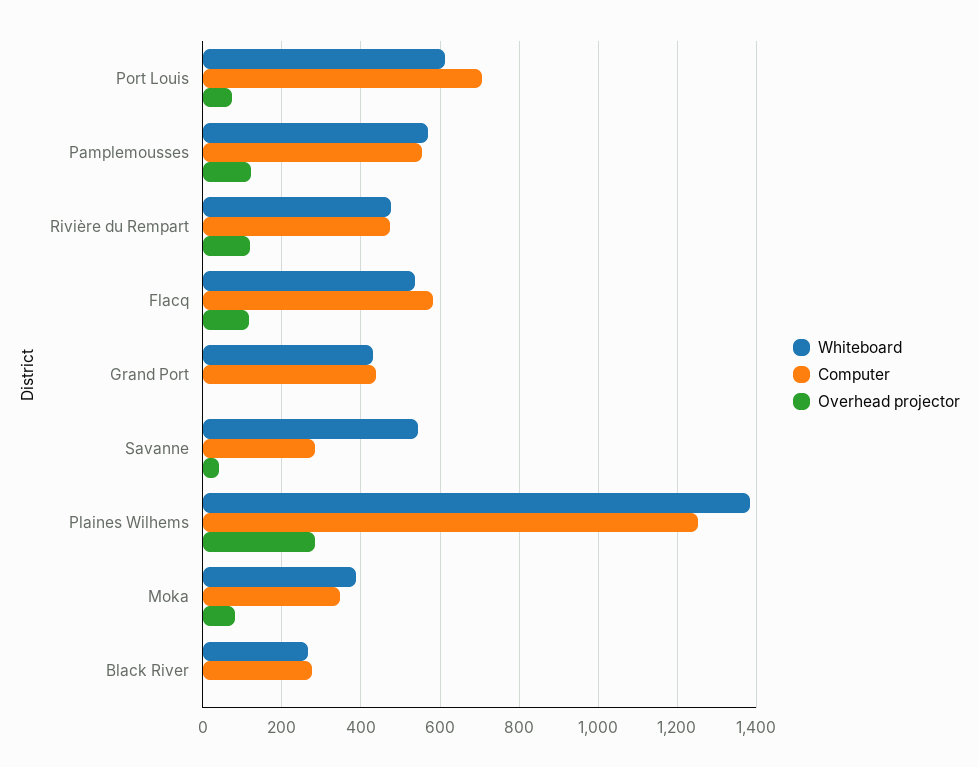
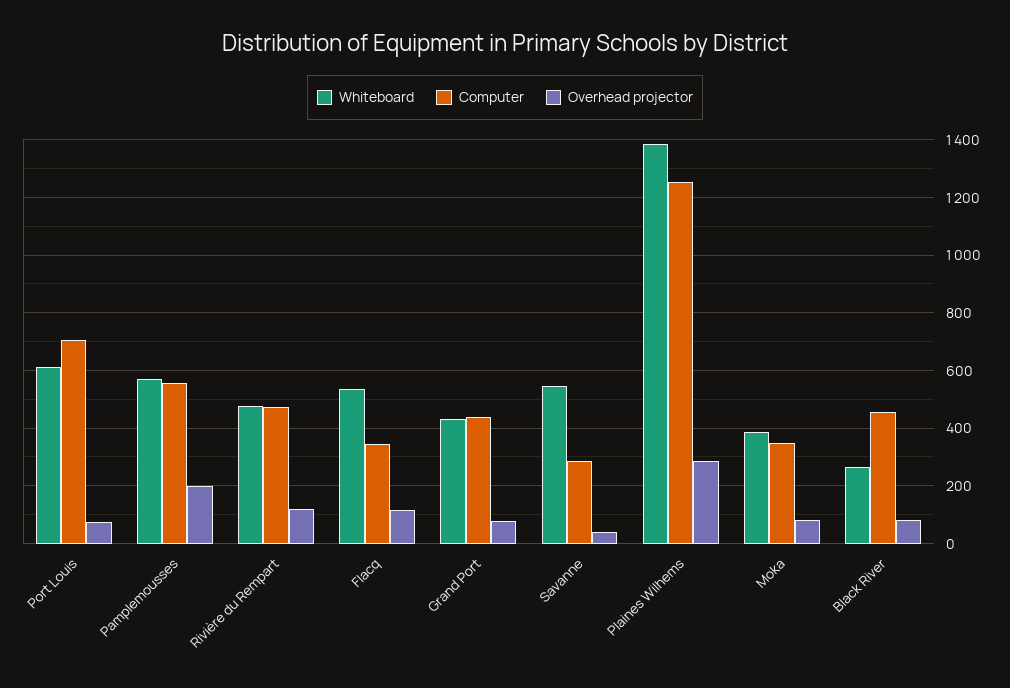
  {
    "Whiteboard": {
      "Port Louis": 620,
      "Pamplemousses": 580,
      "Rivière du Rempart": 480,
      "Flacq": 540,
      "Grand Port": 440,
      "Savanne": 540,
      "Plaines Wilhems": 1380,
      "Moka": 380,
      "Black River": 260
    },
    "Computer": {
      "Port Louis": 700,
      "Pamplemousses": 560,
      "Rivière du Rempart": 480,
-     "Flacq": 580,
+     "Flacq": 350,
      "Grand Port": 440,
      "Savanne": 280,
      "Plaines Wilhems": 1260,
      "Moka": 340,
-     "Black River": 280
+     "Black River": 450
    },
    "Overhead projector": {
      "Port Louis": 80,
-     "Pamplemousses": 120,
+     "Pamplemousses": 200,
      "Rivière du Rempart": 120,
      "Flacq": 120,
-     "Grand Port": 0,
+     "Grand Port": 75,
      "Savanne": 40,
      "Plaines Wilhems": 280,
      "Moka": 80,
-     "Black River": 0
+     "Black River": 75
    }
  }

